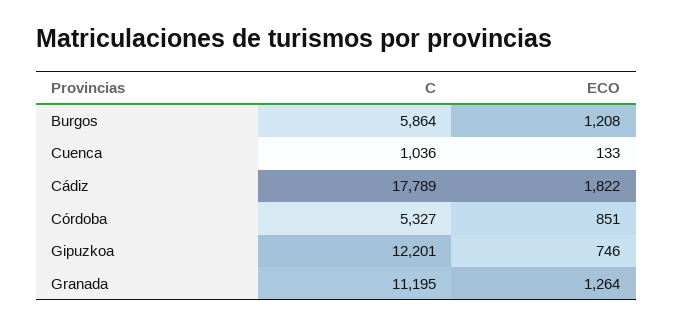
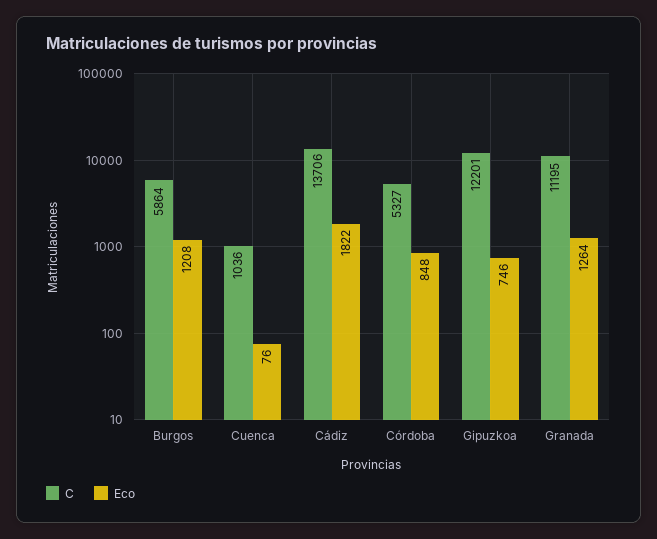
  {
    "C": {
      "Burgos": 5864,
      "Cuenca": 1036,
-     "Cádiz": 17789,
+     "Cádiz": 13706,
      "Córdoba": 5327,
      "Gipuzkoa": 12201,
      "Granada": 11195
    },
    "ECO": {
      "Burgos": 1208,
-     "Cuenca": 133,
+     "Cuenca": 76,
      "Cádiz": 1822,
-     "Córdoba": 851,
+     "Córdoba": 848,
      "Gipuzkoa": 746,
      "Granada": 1264
    }
  }

